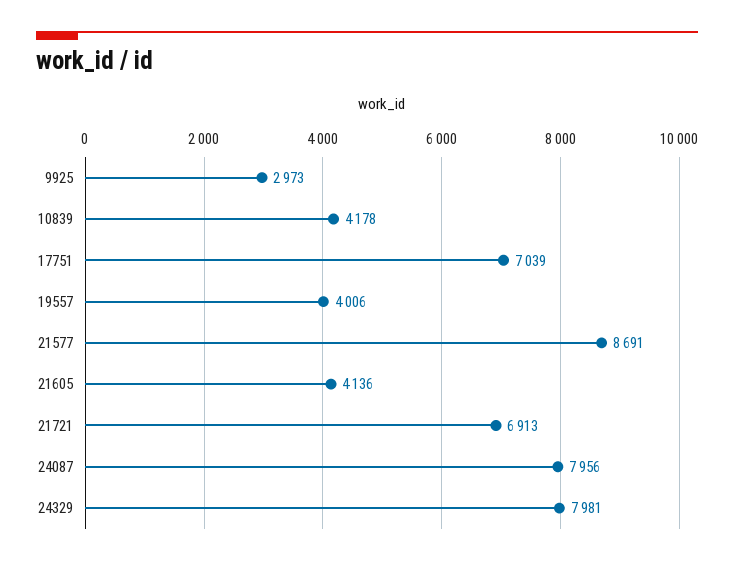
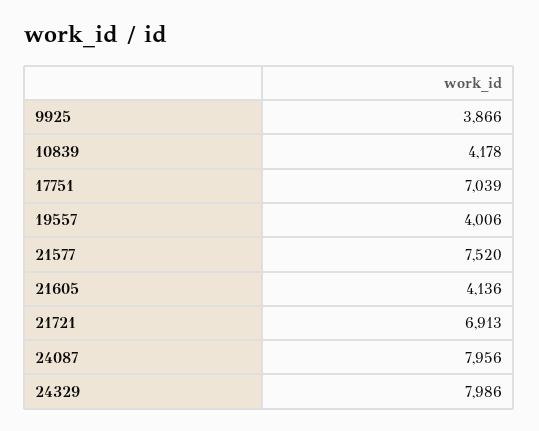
  {
-   "9925": 2973,
+   "9925": 3866,
    "10839": 4178,
    "17751": 7039,
    "19557": 4006,
-   "21577": 8691,
+   "21577": 7520,
    "21605": 4136,
    "21721": 6913,
    "24087": 7956,
-   "24329": 7981
+   "24329": 7986
  }

